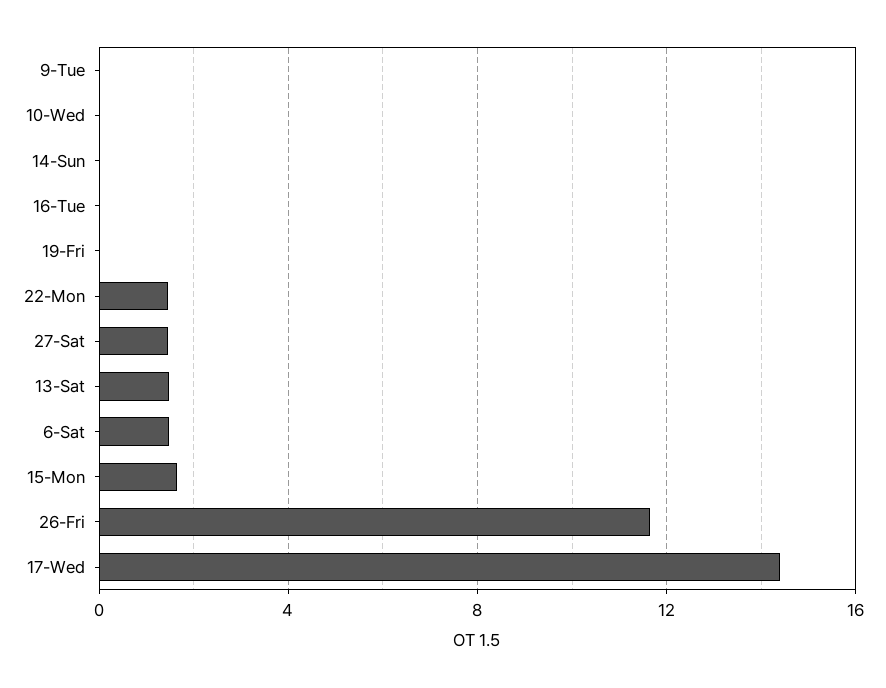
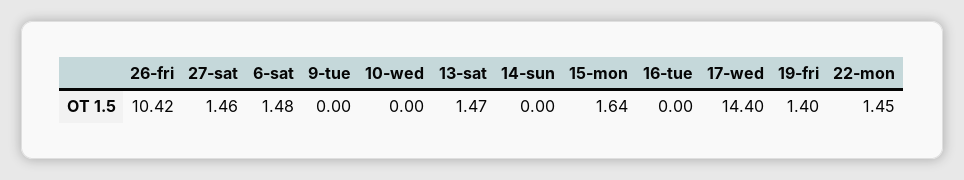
  {
    "9-Tue": 0,
    "10-Wed": 0,
    "14-Sun": 0,
    "16-Tue": 0,
-   "19-Fri": 0,
+   "19-Fri": 1.4,
    "22-Mon": 1.45,
    "27-Sat": 1.46,
    "13-Sat": 1.47,
    "6-Sat": 1.48,
    "15-Mon": 1.64,
-   "26-Fri": 11.5,
+   "26-Fri": 10.42,
    "17-Wed": 14.4
  }

